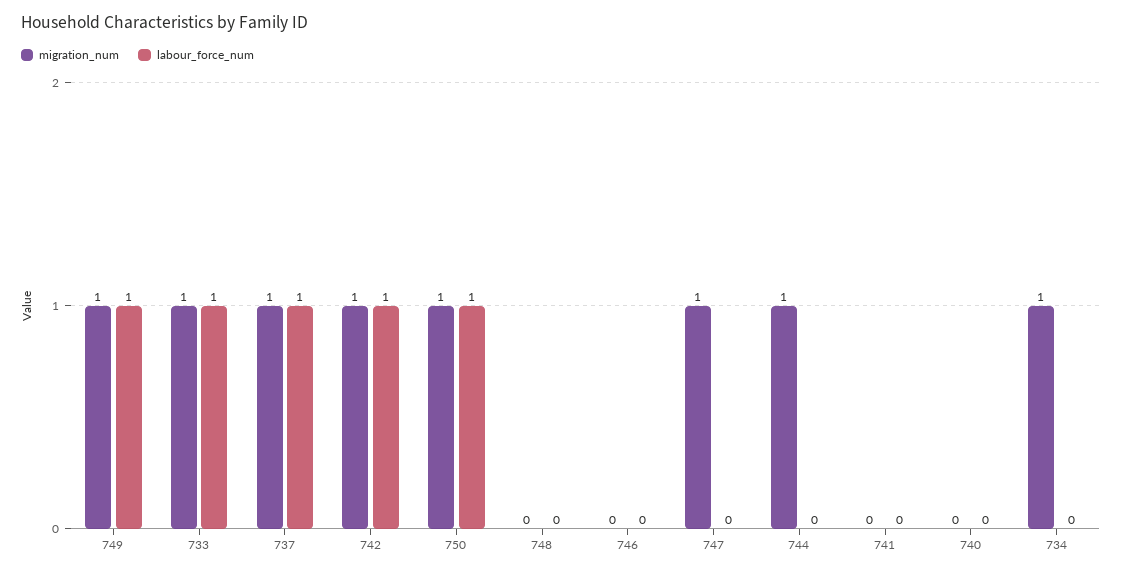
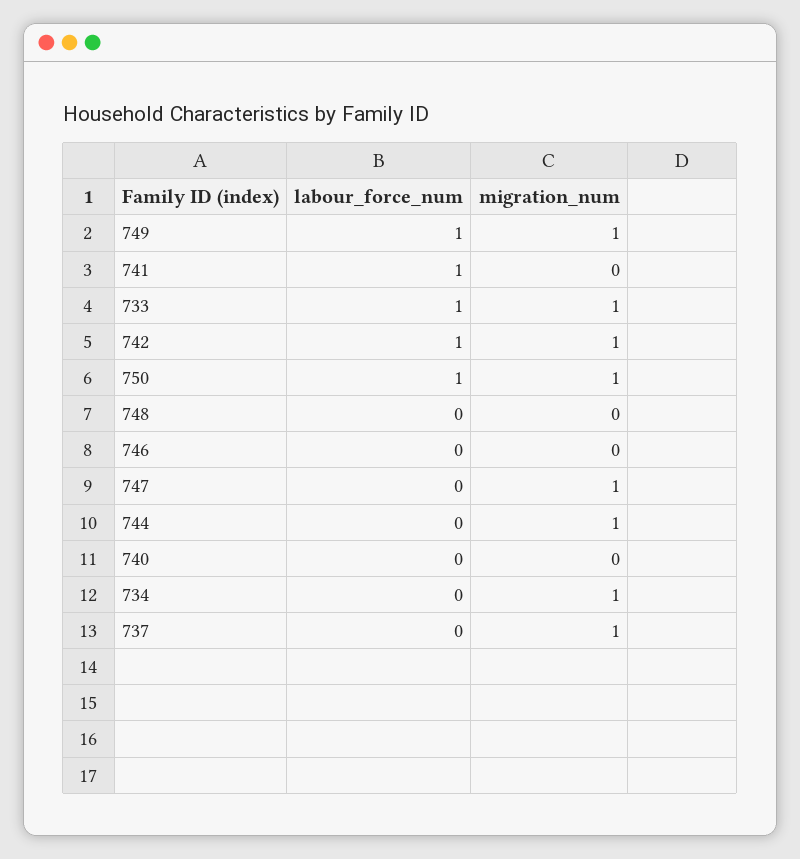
  {
    "migration_num": {
      "749": 1,
      "733": 1,
      "737": 1,
      "742": 1,
      "750": 1,
      "748": 0,
      "746": 0,
      "747": 1,
      "744": 1,
      "741": 0,
      "740": 0,
      "734": 1
    },
    "labour_force_num": {
      "749": 1,
      "733": 1,
-     "737": 1,
+     "737": 0,
      "742": 1,
      "750": 1,
      "748": 0,
      "746": 0,
      "747": 0,
      "744": 0,
-     "741": 0,
+     "741": 1,
      "740": 0,
      "734": 0
    }
  }

